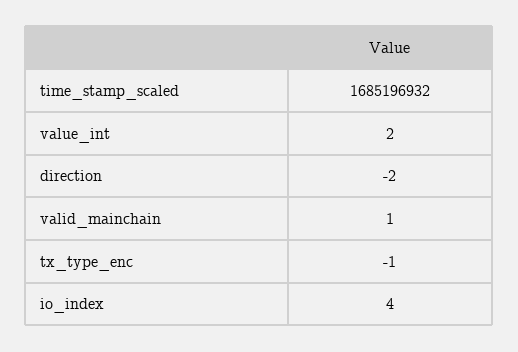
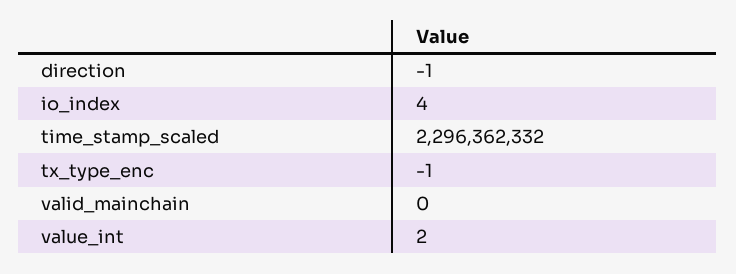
  {
-   "time_stamp_scaled": 1685196932,
+   "time_stamp_scaled": 2296362332,
    "value_int": 2,
-   "direction": -2,
+   "direction": -1,
-   "valid_mainchain": 1,
+   "valid_mainchain": 0,
    "tx_type_enc": -1,
    "io_index": 4
  }

